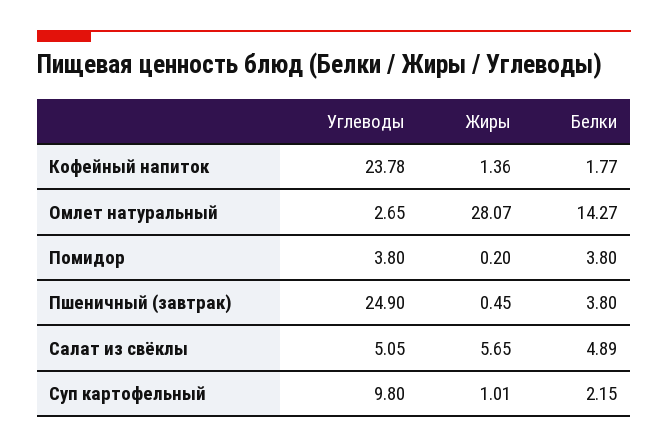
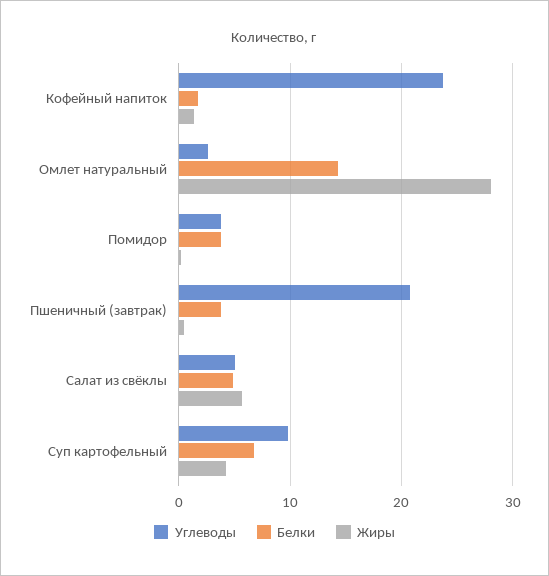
  {
    "Углеводы": {
      "Кофейный напиток": 23.78,
      "Омлет натуральный": 2.65,
      "Помидор": 3.8,
-     "Пшеничный (завтрак)": 24.9,
+     "Пшеничный (завтрак)": 21,
      "Салат из свёклы": 5.05,
      "Суп картофельный": 9.8
    },
    "Жиры": {
      "Кофейный напиток": 1.36,
      "Омлет натуральный": 28.07,
      "Помидор": 0.2,
      "Пшеничный (завтрак)": 0.45,
      "Салат из свёклы": 5.65,
-     "Суп картофельный": 1.01
+     "Суп картофельный": 4
    },
    "Белки": {
      "Кофейный напиток": 1.77,
      "Омлет натуральный": 14.27,
      "Помидор": 3.8,
      "Пшеничный (завтрак)": 3.8,
      "Салат из свёклы": 4.89,
-     "Суп картофельный": 2.15
+     "Суп картофельный": 7
    }
  }

